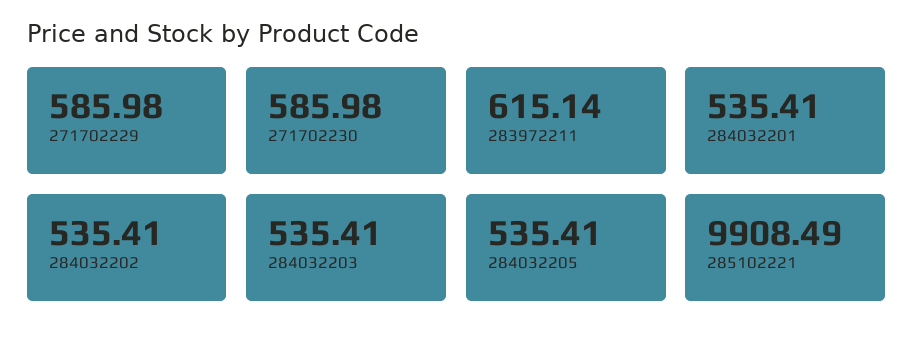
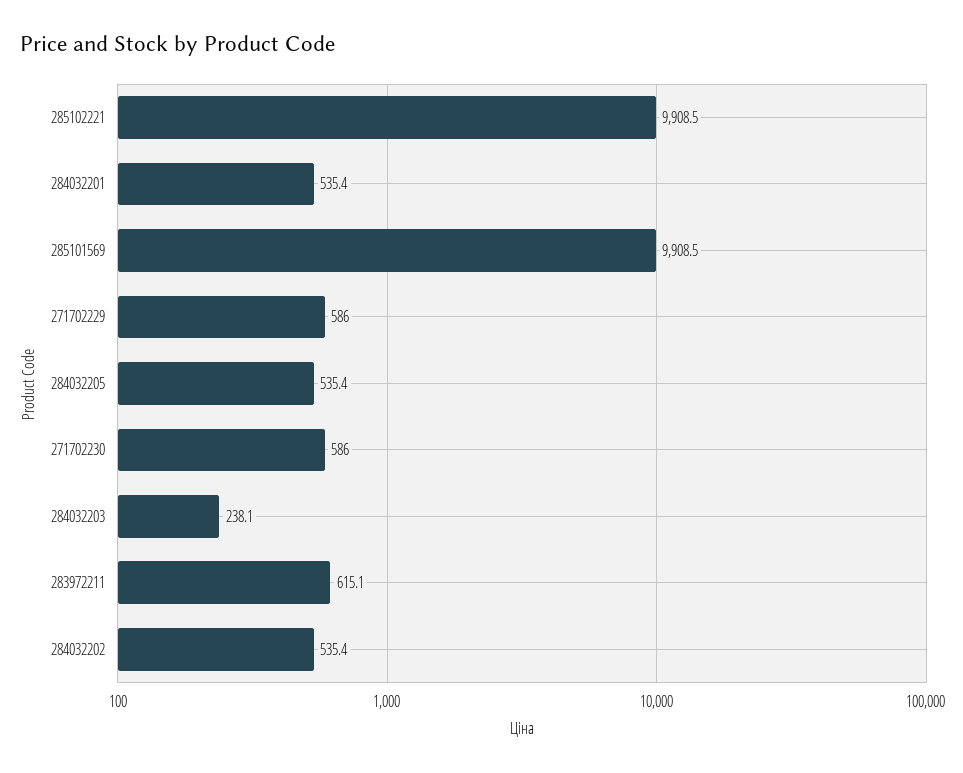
  {
    "271702229": 585.98,
    "271702230": 585.98,
    "283972211": 615.14,
    "284032201": 535.41,
    "284032202": 535.41,
-   "284032203": 535.41,
+   "284032203": 238.1,
    "284032205": 535.41,
-   "285102221": 9908.49
+   "285102221": 9908.49,
+   "285101569": 9908.5
  }

